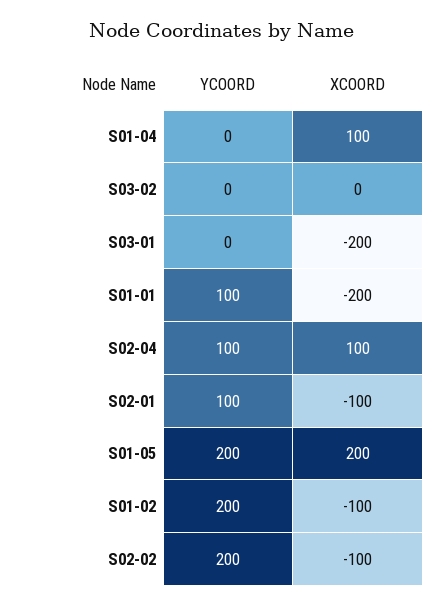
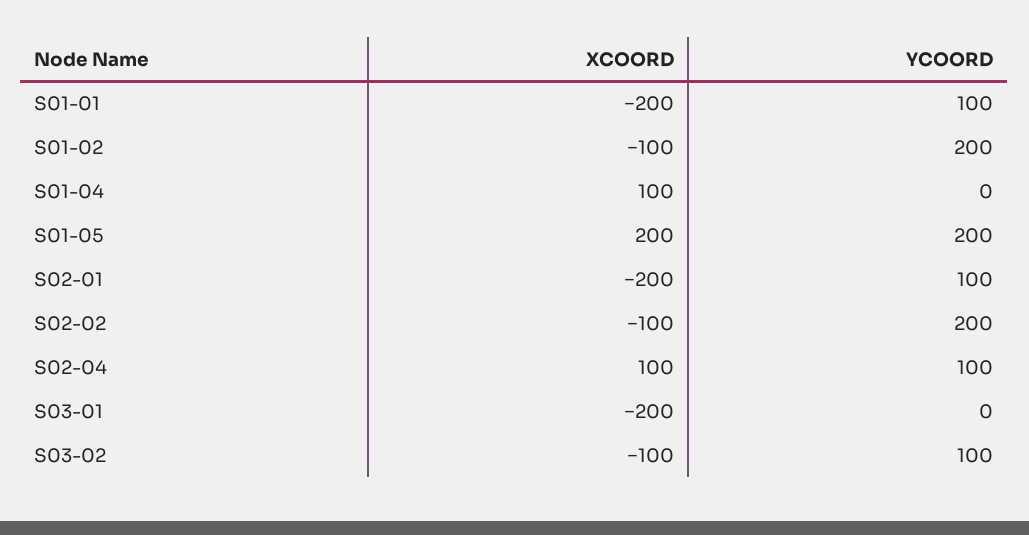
  {
    "YCOORD": {
      "S01-04": 0,
-     "S03-02": 0,
+     "S03-02": 100,
      "S03-01": 0,
      "S01-01": 100,
      "S02-04": 100,
      "S02-01": 100,
      "S01-05": 200,
      "S01-02": 200,
      "S02-02": 200
    },
    "XCOORD": {
      "S01-04": 100,
-     "S03-02": 0,
+     "S03-02": -100,
      "S03-01": -200,
      "S01-01": -200,
      "S02-04": 100,
-     "S02-01": -100,
+     "S02-01": -200,
      "S01-05": 200,
      "S01-02": -100,
      "S02-02": -100
    }
  }

